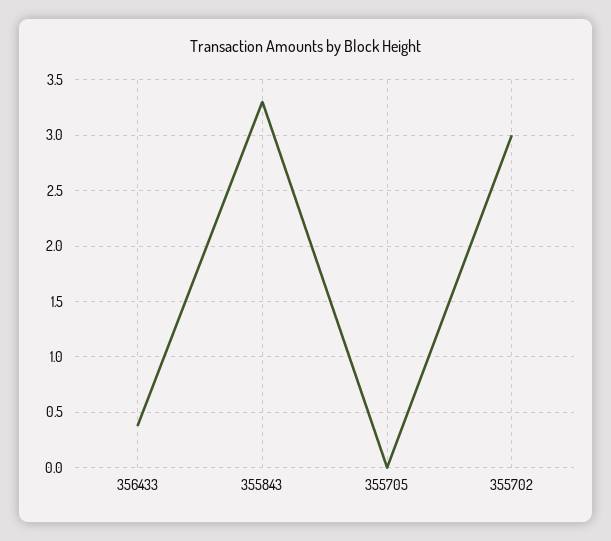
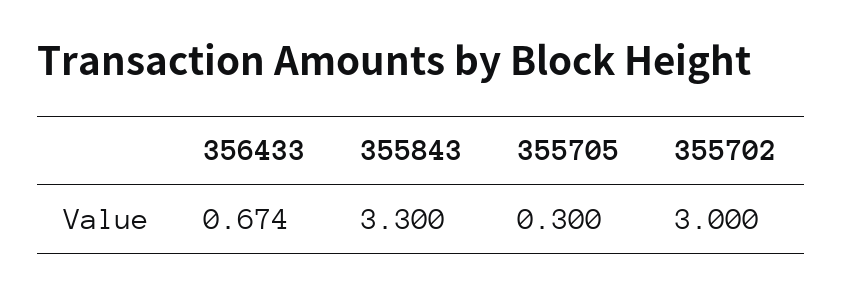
  {
-   "356433": 0.4,
+   "356433": 0.674,
    "355843": 3.3,
-   "355705": 0,
+   "355705": 0.3,
    "355702": 3
  }

